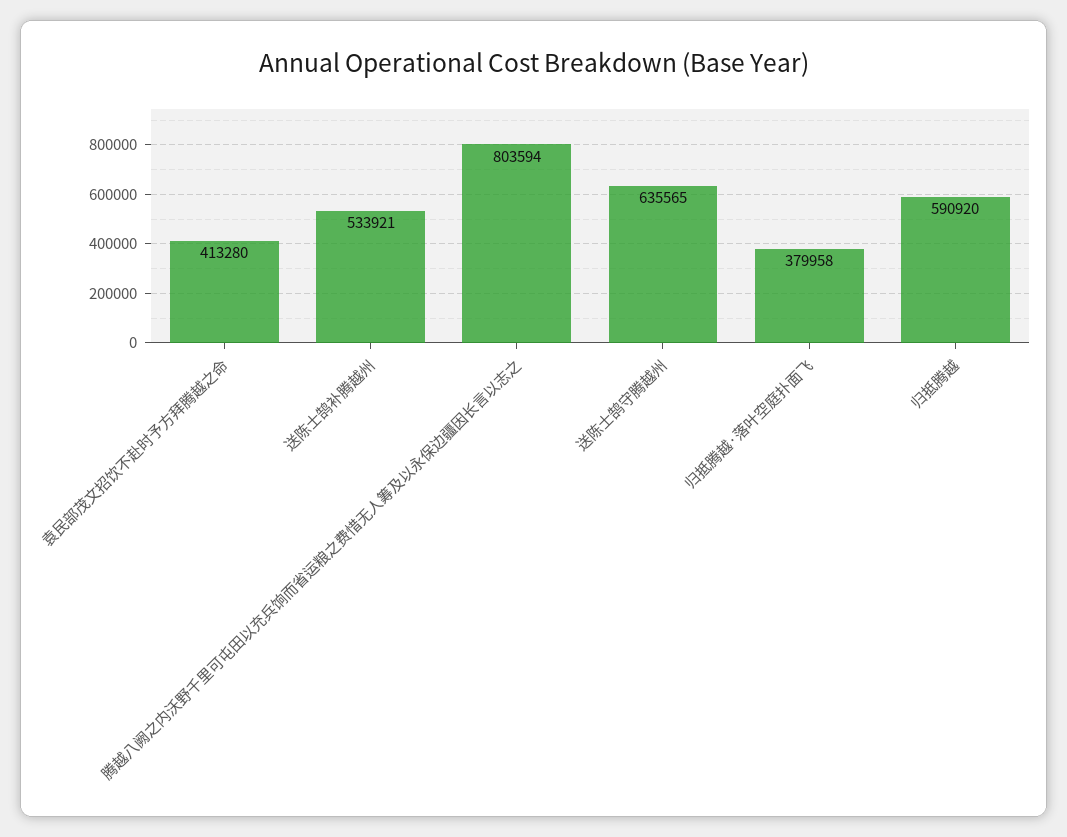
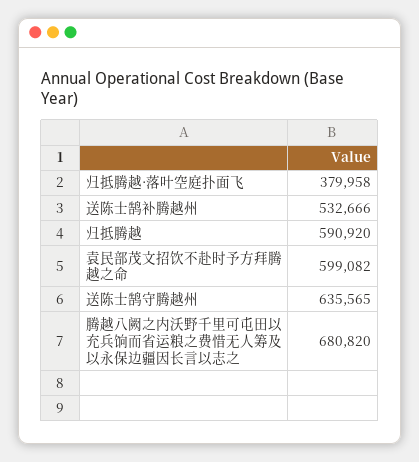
  {
-   "袁民部茂文招饮不赴时予方拜腾越之命": 413280,
+   "袁民部茂文招饮不赴时予方拜腾越之命": 599082,
-   "送陈士鹄补腾越州": 533921,
+   "送陈士鹄补腾越州": 532666,
-   "腾越八阙之内沃野千里可屯田以充兵饷而省运粮之费惜无人筹及以永保边疆因长言以志之": 803594,
+   "腾越八阙之内沃野千里可屯田以充兵饷而省运粮之费惜无人筹及以永保边疆因长言以志之": 680820,
    "送陈士鹄守腾越州": 635565,
    "归抵腾越·落叶空庭扑面飞": 379958,
    "归抵腾越": 590920
  }

